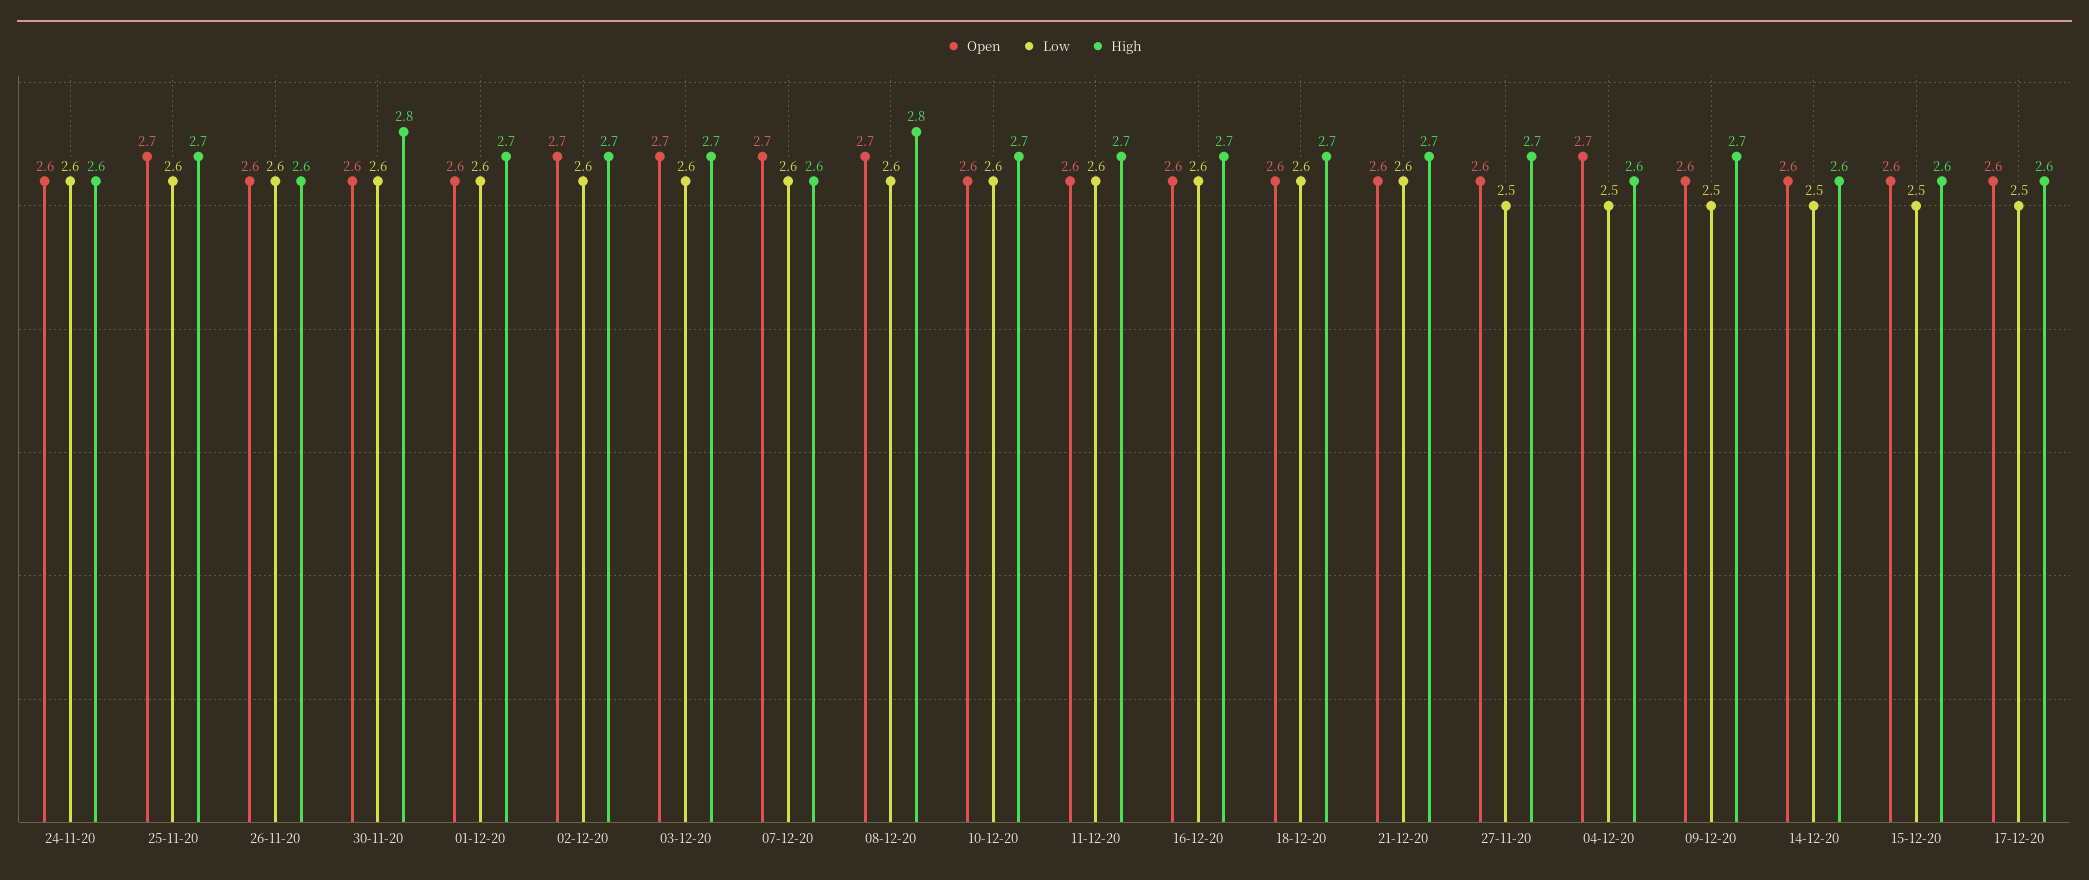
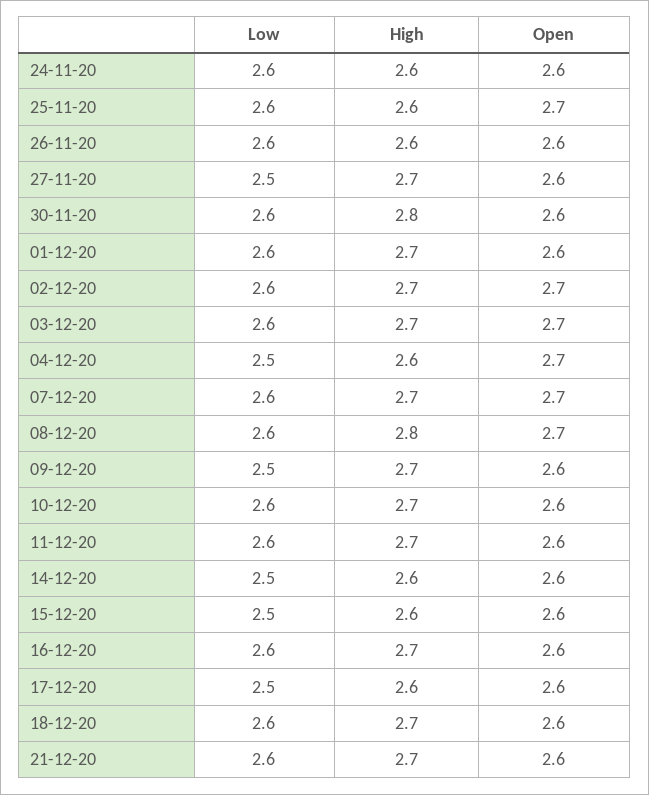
  {
    "Open": {
      "24-11-20": 2.6,
      "25-11-20": 2.7,
      "26-11-20": 2.6,
      "30-11-20": 2.6,
      "01-12-20": 2.6,
      "02-12-20": 2.7,
      "03-12-20": 2.7,
      "07-12-20": 2.7,
      "08-12-20": 2.7,
      "10-12-20": 2.6,
      "11-12-20": 2.6,
      "16-12-20": 2.6,
      "18-12-20": 2.6,
      "21-12-20": 2.6,
      "27-11-20": 2.6,
      "04-12-20": 2.7,
      "09-12-20": 2.6,
      "14-12-20": 2.6,
      "15-12-20": 2.6,
      "17-12-20": 2.6
    },
    "Low": {
      "24-11-20": 2.6,
      "25-11-20": 2.6,
      "26-11-20": 2.6,
      "30-11-20": 2.6,
      "01-12-20": 2.6,
      "02-12-20": 2.6,
      "03-12-20": 2.6,
      "07-12-20": 2.6,
      "08-12-20": 2.6,
      "10-12-20": 2.6,
      "11-12-20": 2.6,
      "16-12-20": 2.6,
      "18-12-20": 2.6,
      "21-12-20": 2.6,
      "27-11-20": 2.5,
      "04-12-20": 2.5,
      "09-12-20": 2.5,
      "14-12-20": 2.5,
      "15-12-20": 2.5,
      "17-12-20": 2.5
    },
    "High": {
      "24-11-20": 2.6,
-     "25-11-20": 2.7,
+     "25-11-20": 2.6,
      "26-11-20": 2.6,
      "30-11-20": 2.8,
      "01-12-20": 2.7,
      "02-12-20": 2.7,
      "03-12-20": 2.7,
-     "07-12-20": 2.6,
+     "07-12-20": 2.7,
      "08-12-20": 2.8,
      "10-12-20": 2.7,
      "11-12-20": 2.7,
      "16-12-20": 2.7,
      "18-12-20": 2.7,
      "21-12-20": 2.7,
      "27-11-20": 2.7,
      "04-12-20": 2.6,
      "09-12-20": 2.7,
      "14-12-20": 2.6,
      "15-12-20": 2.6,
      "17-12-20": 2.6
    }
  }

